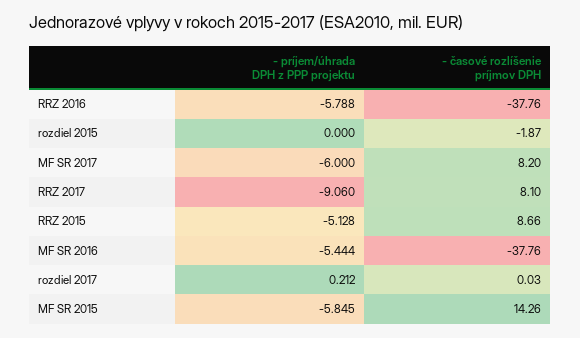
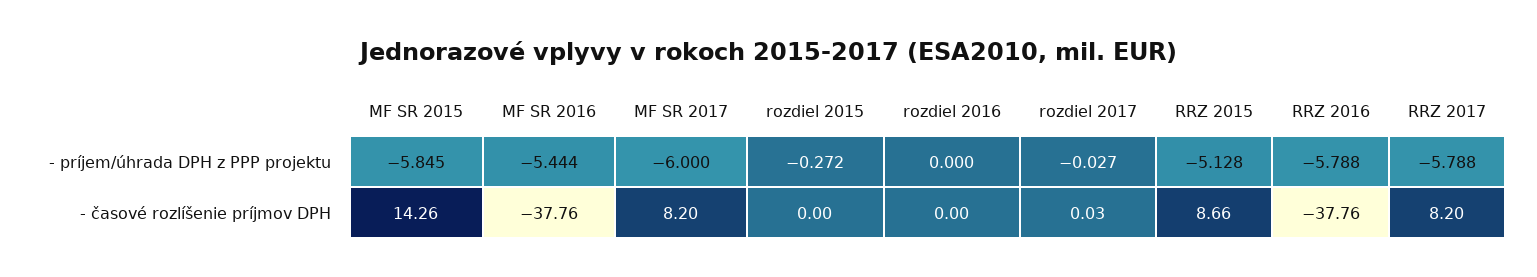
  {
    "- príjem/úhrada DPH z PPP projektu": {
      "RRZ 2016": -5.788,
-     "rozdiel 2015": 0,
+     "rozdiel 2015": -0.272,
      "MF SR 2017": -6,
-     "RRZ 2017": -9.06,
+     "RRZ 2017": -5.788,
      "RRZ 2015": -5.128,
      "MF SR 2016": -5.444,
-     "rozdiel 2017": 0.212,
+     "rozdiel 2017": -0.027,
-     "MF SR 2015": -5.845
+     "MF SR 2015": -5.845,
+     "rozdiel 2016": 0
    },
    "- časové rozlíšenie príjmov DPH": {
      "RRZ 2016": -37.76,
-     "rozdiel 2015": -1.87,
+     "rozdiel 2015": 0,
      "MF SR 2017": 8.2,
-     "RRZ 2017": 8.1,
+     "RRZ 2017": 8.2,
      "RRZ 2015": 8.66,
      "MF SR 2016": -37.76,
      "rozdiel 2017": 0.03,
-     "MF SR 2015": 14.26
+     "MF SR 2015": 14.26,
+     "rozdiel 2016": 0
    }
  }

